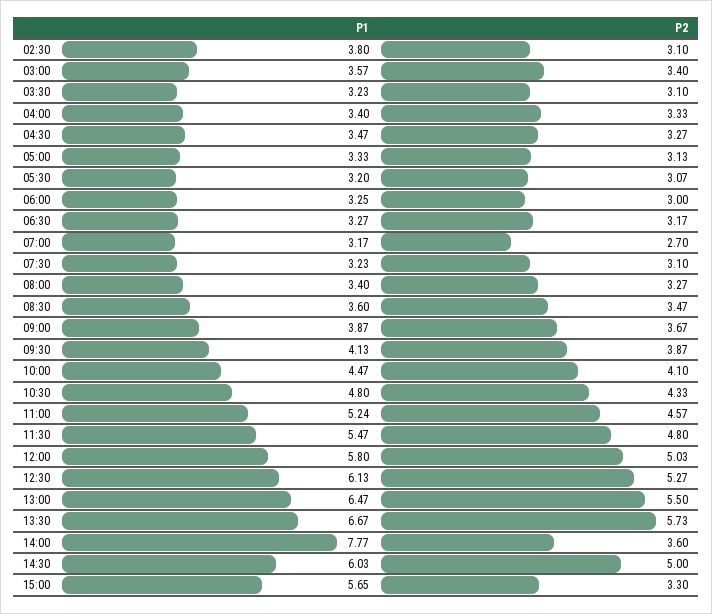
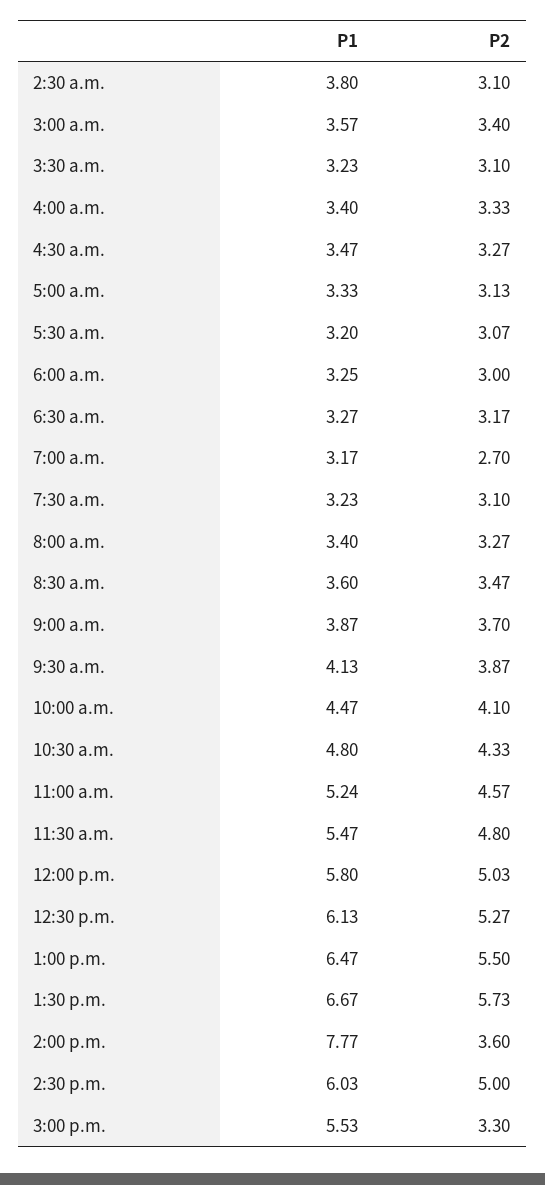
  {
    "P1": {
      "02:30": 3.8,
      "03:00": 3.57,
      "03:30": 3.23,
      "04:00": 3.4,
      "04:30": 3.47,
      "05:00": 3.33,
      "05:30": 3.2,
      "06:00": 3.25,
      "06:30": 3.27,
      "07:00": 3.17,
      "07:30": 3.23,
      "08:00": 3.4,
      "08:30": 3.6,
      "09:00": 3.87,
      "09:30": 4.13,
      "10:00": 4.47,
      "10:30": 4.8,
      "11:00": 5.24,
      "11:30": 5.47,
      "12:00": 5.8,
      "12:30": 6.13,
      "13:00": 6.47,
      "13:30": 6.67,
      "14:00": 7.77,
      "14:30": 6.03,
-     "15:00": 5.65
+     "15:00": 5.53
    },
    "P2": {
      "02:30": 3.1,
      "03:00": 3.4,
      "03:30": 3.1,
      "04:00": 3.33,
      "04:30": 3.27,
      "05:00": 3.13,
      "05:30": 3.07,
      "06:00": 3,
      "06:30": 3.17,
      "07:00": 2.7,
      "07:30": 3.1,
      "08:00": 3.27,
      "08:30": 3.47,
-     "09:00": 3.67,
+     "09:00": 3.7,
      "09:30": 3.87,
      "10:00": 4.1,
      "10:30": 4.33,
      "11:00": 4.57,
      "11:30": 4.8,
      "12:00": 5.03,
      "12:30": 5.27,
      "13:00": 5.5,
      "13:30": 5.73,
      "14:00": 3.6,
      "14:30": 5,
      "15:00": 3.3
    }
  }

